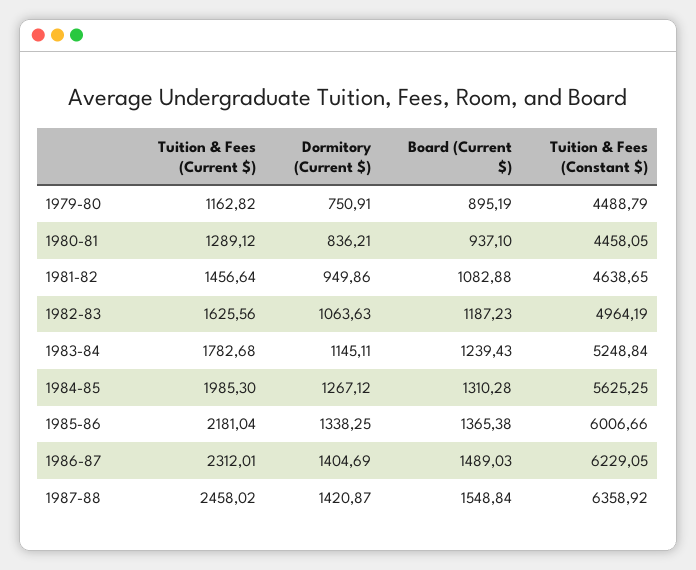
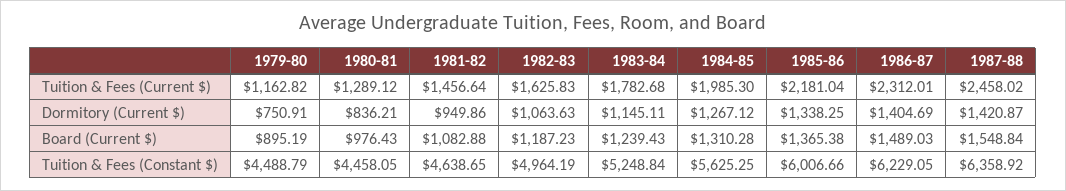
  {
    "Tuition & Fees (Current $)": {
      "1979-80": 1162.82,
      "1980-81": 1289.12,
      "1981-82": 1456.64,
-     "1982-83": 1625.56,
+     "1982-83": 1625.83,
      "1983-84": 1782.68,
      "1984-85": 1985.3,
      "1985-86": 2181.04,
      "1986-87": 2312.01,
      "1987-88": 2458.02
    },
    "Dormitory (Current $)": {
      "1979-80": 750.91,
      "1980-81": 836.21,
      "1981-82": 949.86,
      "1982-83": 1063.63,
      "1983-84": 1145.11,
      "1984-85": 1267.12,
      "1985-86": 1338.25,
      "1986-87": 1404.69,
      "1987-88": 1420.87
    },
    "Board (Current $)": {
      "1979-80": 895.19,
-     "1980-81": 937.1,
+     "1980-81": 976.43,
      "1981-82": 1082.88,
      "1982-83": 1187.23,
      "1983-84": 1239.43,
      "1984-85": 1310.28,
      "1985-86": 1365.38,
      "1986-87": 1489.03,
      "1987-88": 1548.84
    },
    "Tuition & Fees (Constant $)": {
      "1979-80": 4488.79,
      "1980-81": 4458.05,
      "1981-82": 4638.65,
      "1982-83": 4964.19,
      "1983-84": 5248.84,
      "1984-85": 5625.25,
      "1985-86": 6006.66,
      "1986-87": 6229.05,
      "1987-88": 6358.92
    }
  }

